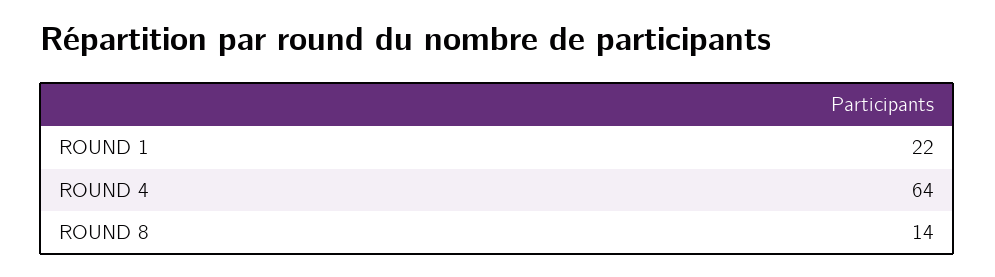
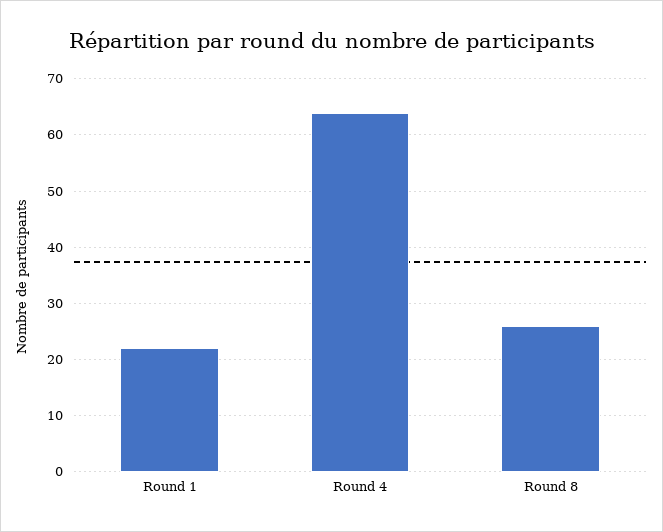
  {
    "ROUND 1": 22,
    "ROUND 4": 64,
-   "ROUND 8": 14
+   "ROUND 8": 25
  }

